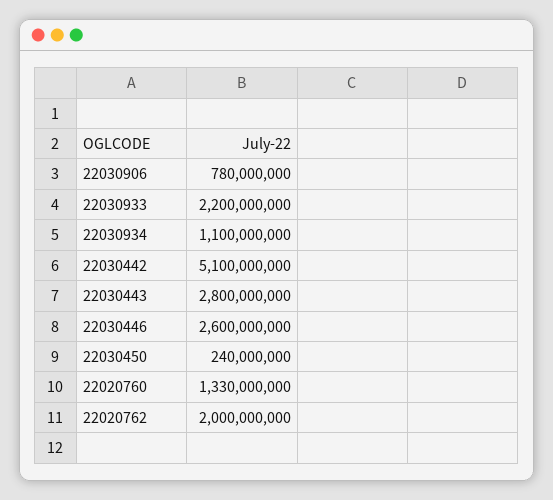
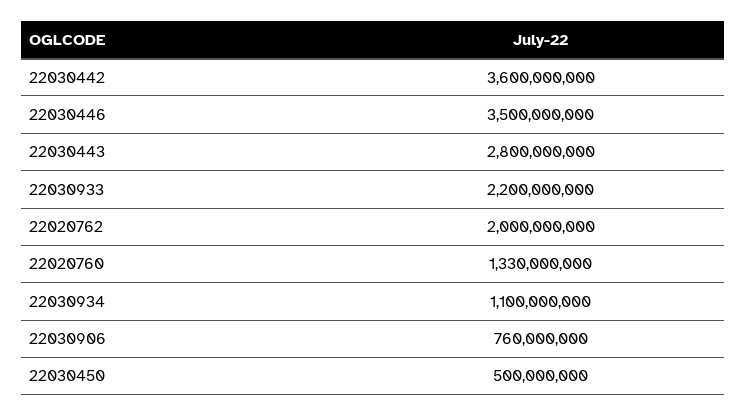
  {
-   "22030906": 780000000,
+   "22030906": 760000000,
    "22030933": 2200000000,
    "22030934": 1100000000,
-   "22030442": 5100000000,
+   "22030442": 3600000000,
    "22030443": 2800000000,
-   "22030446": 2600000000,
+   "22030446": 3500000000,
-   "22030450": 240000000,
+   "22030450": 500000000,
    "22020760": 1330000000,
    "22020762": 2000000000
  }

